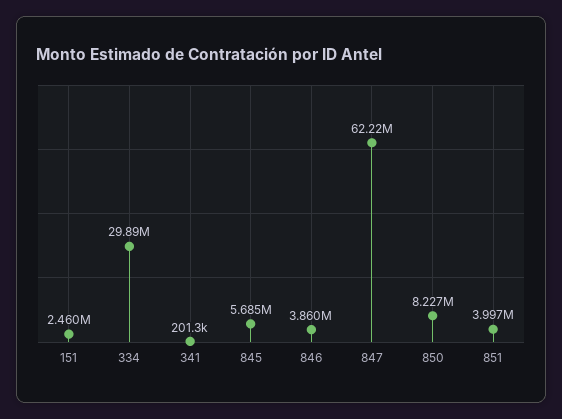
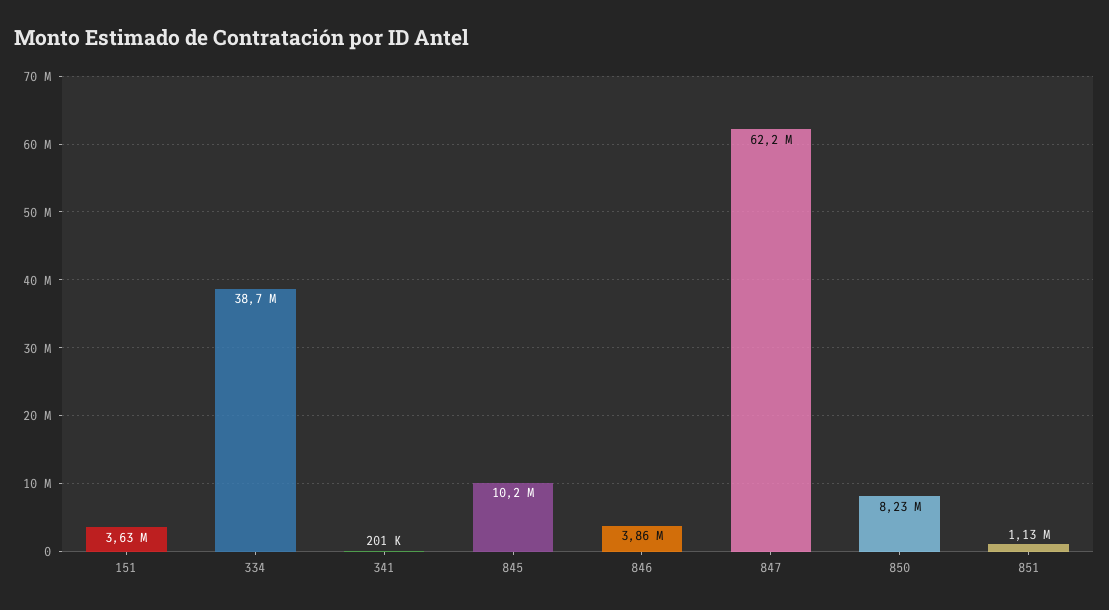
  {
-   "151": 2460000,
+   "151": 3630000,
-   "334": 29890000,
+   "334": 38700000,
    "341": 201300,
-   "845": 5685000,
+   "845": 10200000,
    "846": 3860000,
    "847": 62220000,
    "850": 8227000,
-   "851": 3997000
+   "851": 1130000
  }

